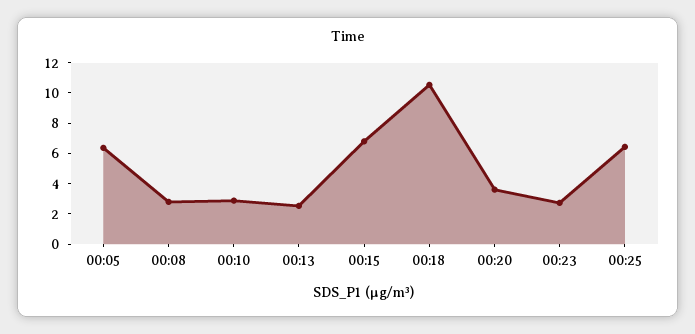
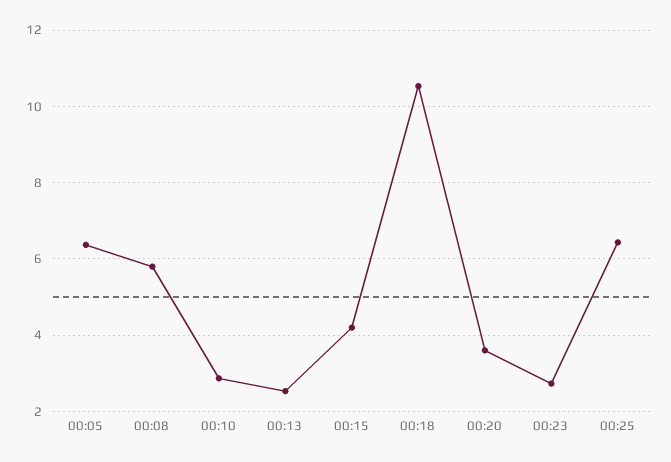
  {
    "00:05": 6.4,
-   "00:08": 3,
+   "00:08": 5.8,
    "00:10": 2.8,
    "00:13": 2.6,
-   "00:15": 7,
+   "00:15": 4.2,
    "00:18": 10.6,
    "00:20": 3.6,
    "00:23": 2.8,
    "00:25": 6.4
  }

